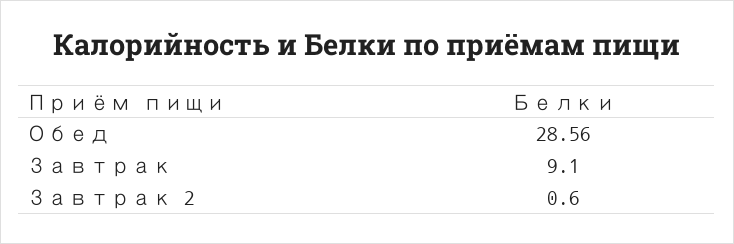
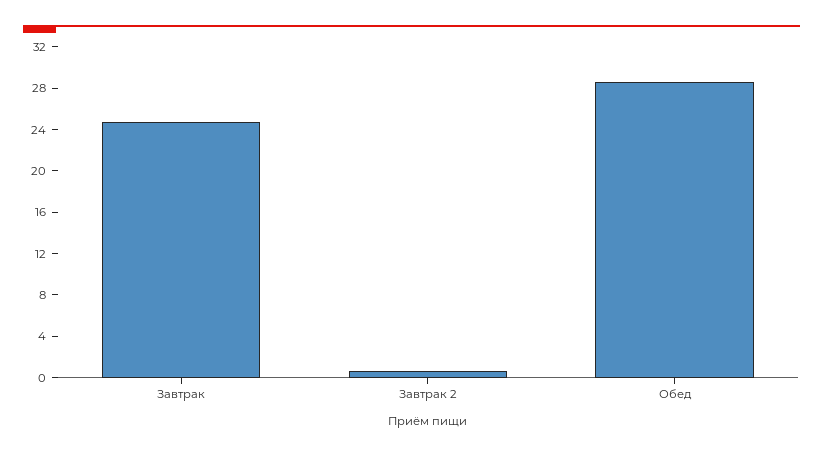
  {
    "Обед": 28.56,
-   "Завтрак": 9.1,
+   "Завтрак": 25,
    "Завтрак 2": 0.6
  }

